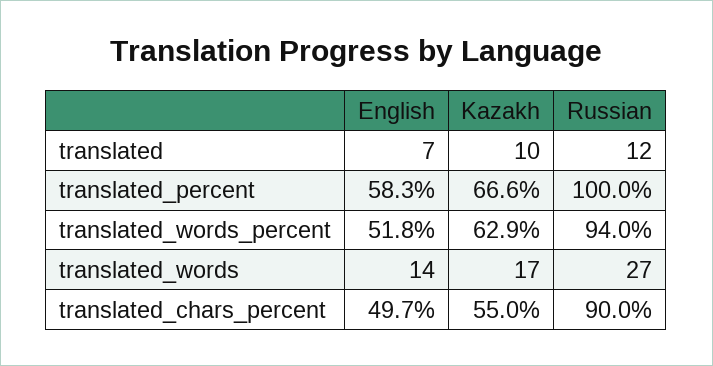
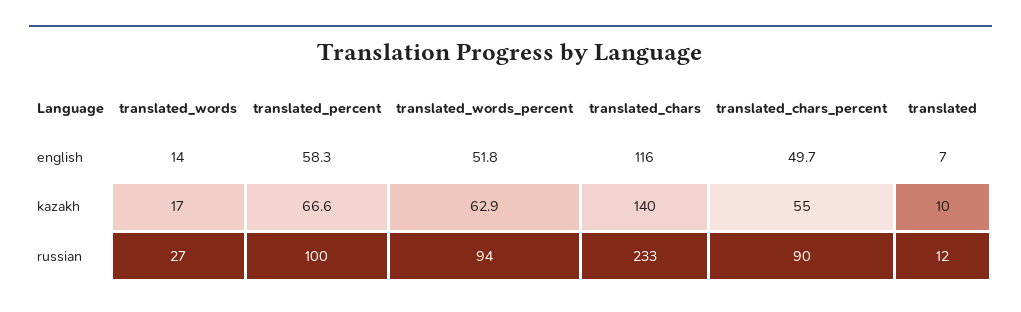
  {
    "English": {
      "translated": 7,
      "translated_percent": 58.3,
      "translated_words_percent": 51.8,
      "translated_words": 14,
-     "translated_chars_percent": 49.7
+     "translated_chars_percent": 49.7,
+     "translated_chars": 116
    },
    "Kazakh": {
      "translated": 10,
      "translated_percent": 66.6,
      "translated_words_percent": 62.9,
      "translated_words": 17,
-     "translated_chars_percent": 55
+     "translated_chars_percent": 55,
+     "translated_chars": 140
    },
    "Russian": {
      "translated": 12,
      "translated_percent": 100,
      "translated_words_percent": 94,
      "translated_words": 27,
-     "translated_chars_percent": 90
+     "translated_chars_percent": 90,
+     "translated_chars": 233
    }
  }

